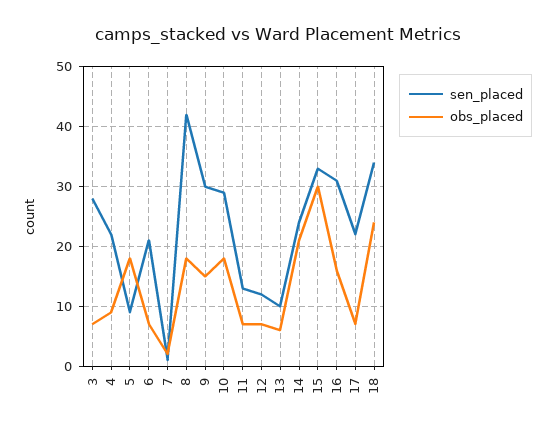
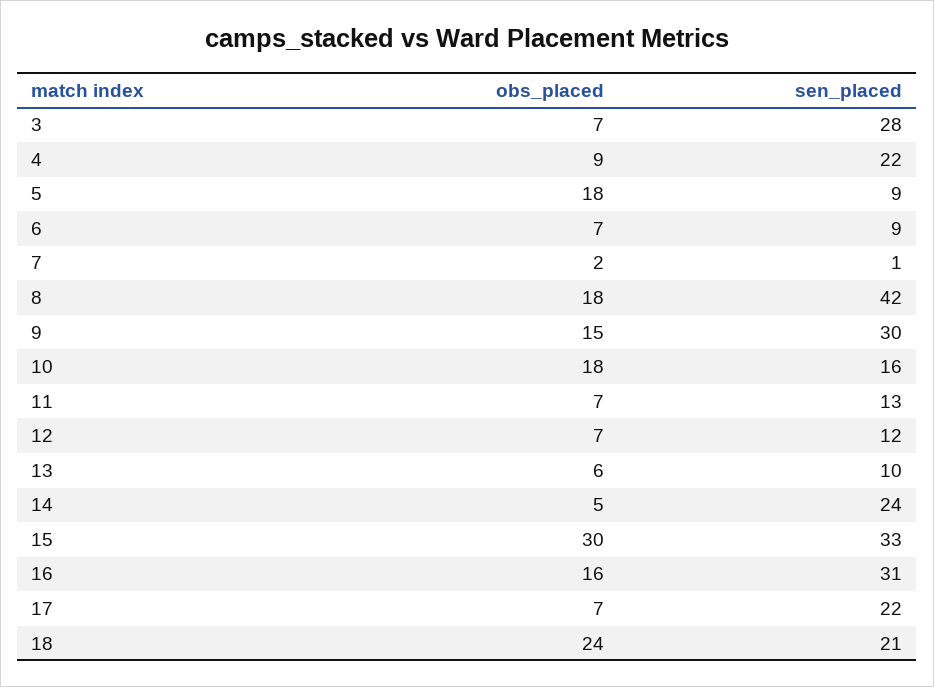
  {
    "sen_placed": {
      "3": 28,
      "4": 22,
      "5": 9,
-     "6": 20,
+     "6": 9,
      "7": 1,
      "8": 42,
      "9": 30,
-     "10": 30,
+     "10": 16,
      "11": 13,
      "12": 12,
      "13": 10,
      "14": 24,
      "15": 33,
      "16": 31,
      "17": 22,
-     "18": 35
+     "18": 21
    },
    "obs_placed": {
      "3": 7,
      "4": 9,
      "5": 18,
      "6": 7,
      "7": 2,
      "8": 18,
      "9": 15,
      "10": 18,
      "11": 7,
      "12": 7,
      "13": 6,
-     "14": 20,
+     "14": 5,
      "15": 30,
      "16": 16,
      "17": 7,
      "18": 24
    }
  }

